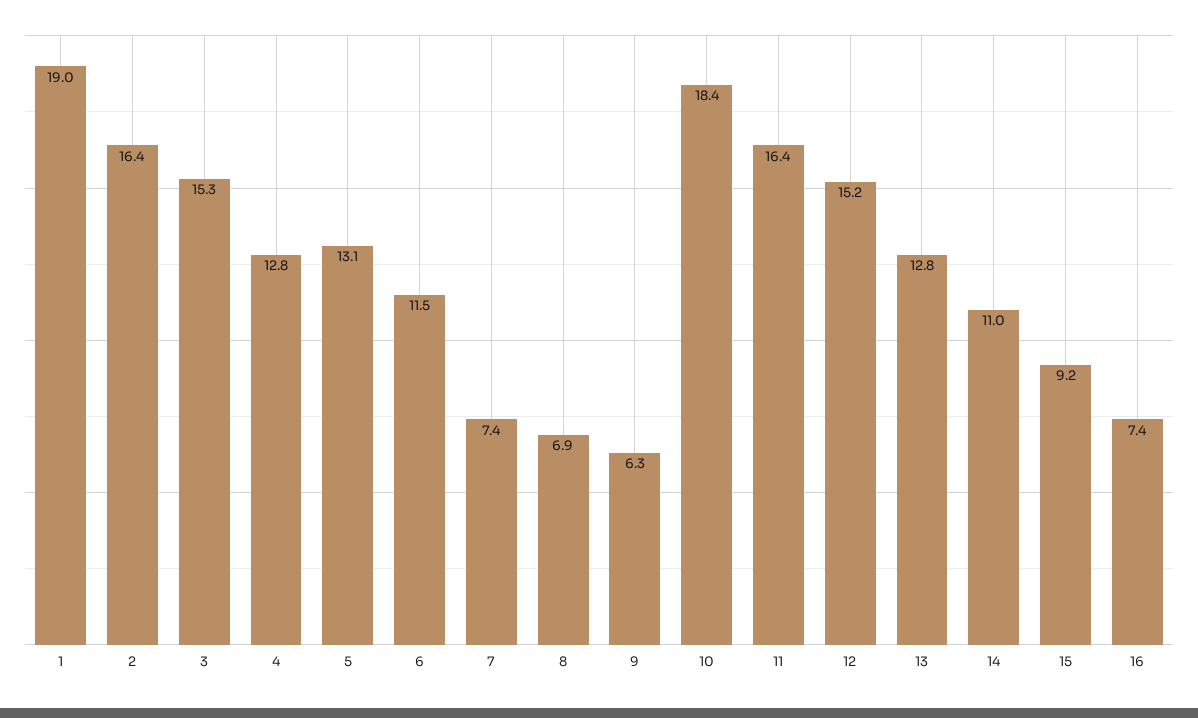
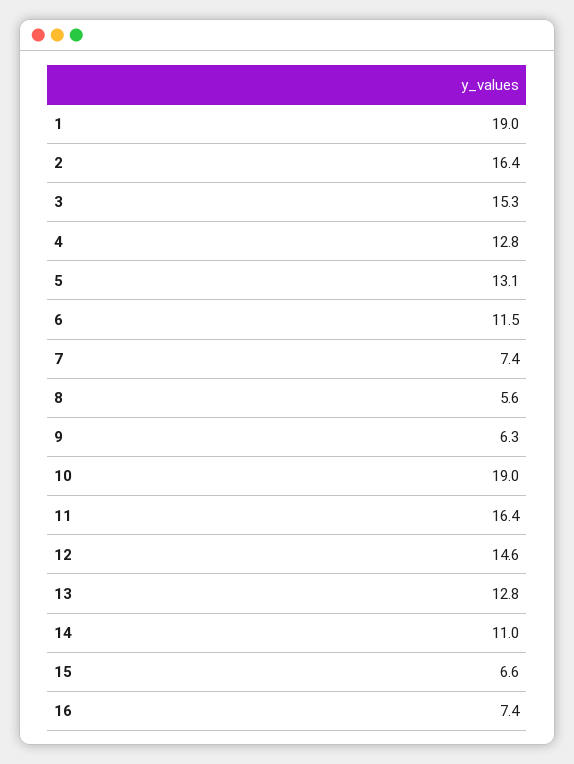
  {
    "1": 19,
    "2": 16.4,
    "3": 15.3,
    "4": 12.8,
    "5": 13.1,
    "6": 11.5,
    "7": 7.4,
-   "8": 6.9,
+   "8": 5.6,
    "9": 6.3,
-   "10": 18.4,
+   "10": 19,
    "11": 16.4,
-   "12": 15.2,
+   "12": 14.6,
    "13": 12.8,
    "14": 11,
-   "15": 9.2,
+   "15": 6.6,
    "16": 7.4
  }

